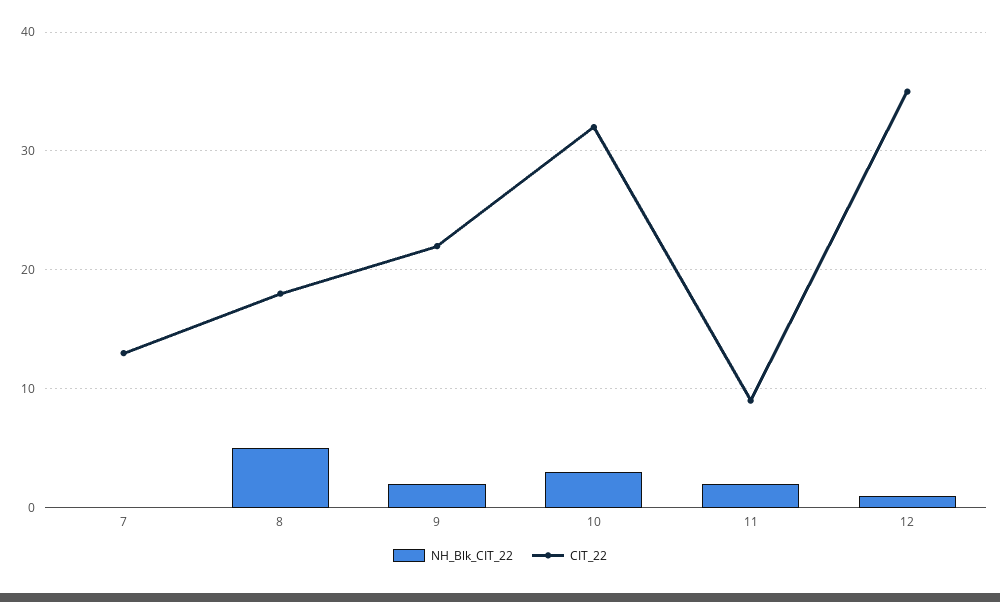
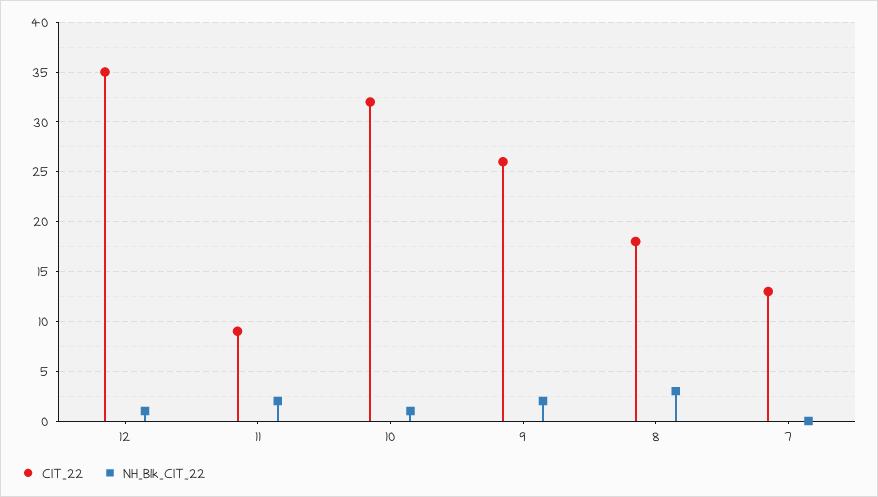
  {
    "NH_Blk_CIT_22": {
      "7": 0,
-     "8": 5,
+     "8": 3,
      "9": 2,
-     "10": 3,
+     "10": 1,
      "11": 2,
      "12": 1
    },
    "CIT_22": {
      "7": 13,
      "8": 18,
-     "9": 22,
+     "9": 26,
      "10": 32,
      "11": 9,
      "12": 35
    }
  }

